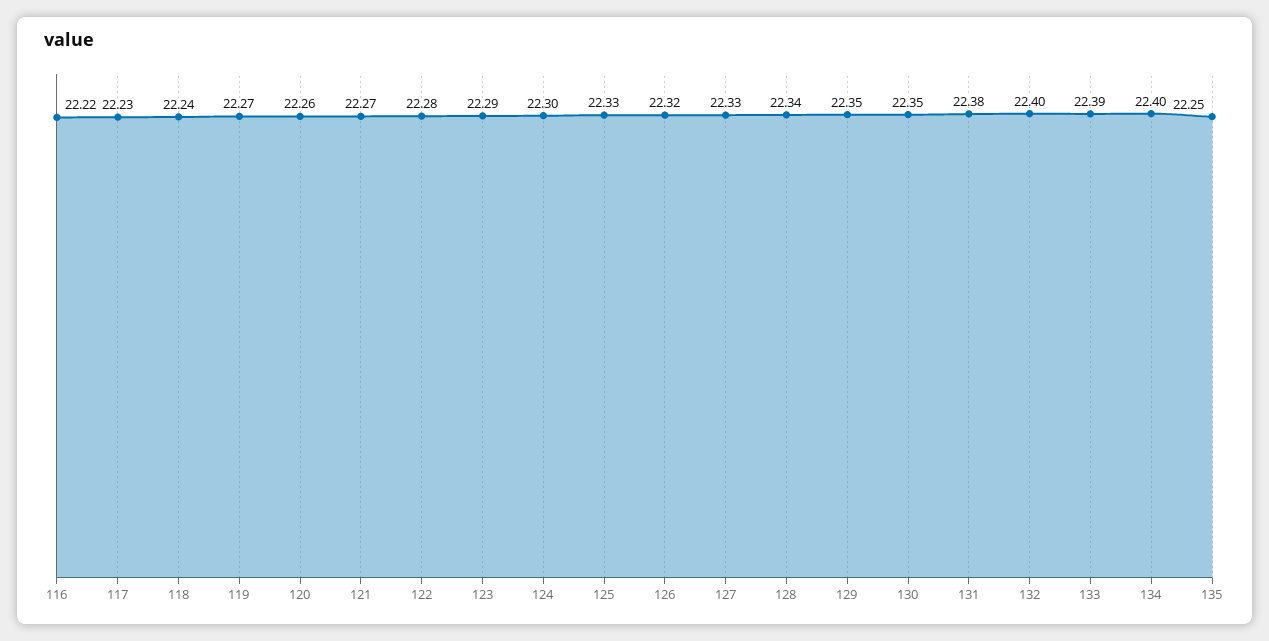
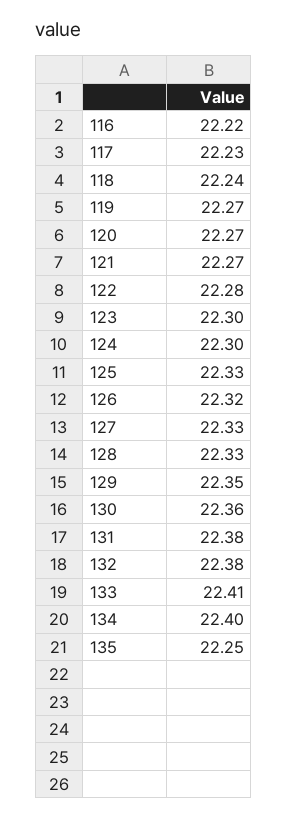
  {
    "116": 22.22,
    "117": 22.23,
    "118": 22.24,
    "119": 22.27,
-   "120": 22.26,
+   "120": 22.27,
    "121": 22.27,
    "122": 22.28,
-   "123": 22.29,
+   "123": 22.3,
    "124": 22.3,
    "125": 22.33,
    "126": 22.32,
    "127": 22.33,
-   "128": 22.34,
+   "128": 22.33,
    "129": 22.35,
-   "130": 22.35,
+   "130": 22.36,
    "131": 22.38,
-   "132": 22.4,
+   "132": 22.38,
-   "133": 22.39,
+   "133": 22.41,
    "134": 22.4,
    "135": 22.25
  }

